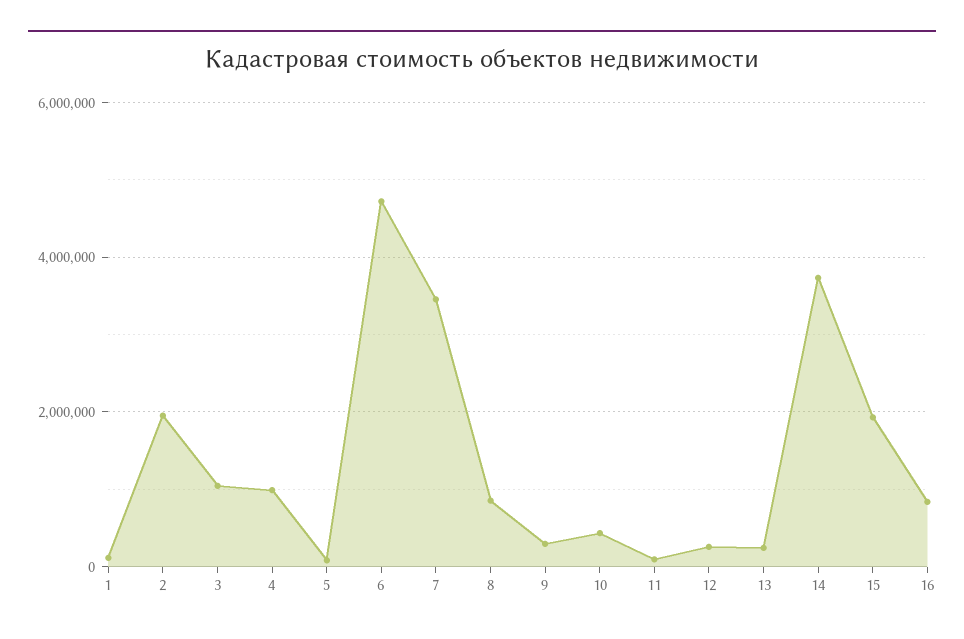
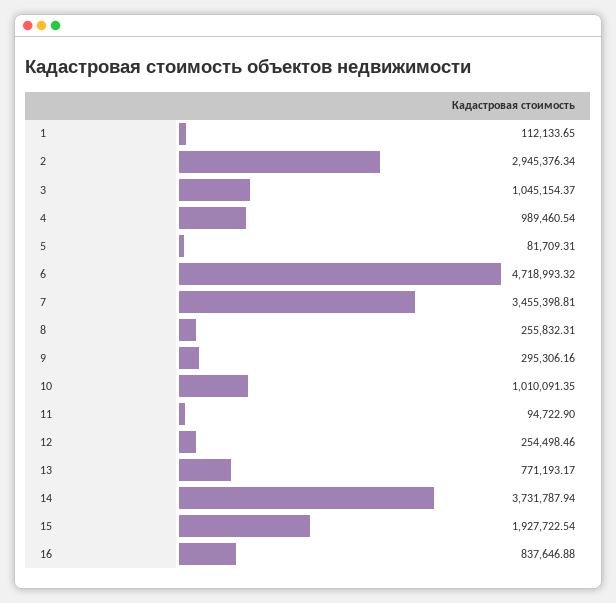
  {
    "1": 112133.65,
-   "2": 2000000,
+   "2": 2945376.34,
    "3": 1045154.37,
    "4": 989460.54,
    "5": 81709.31,
    "6": 4718993.32,
    "7": 3455398.81,
-   "8": 800000,
+   "8": 255832.31,
    "9": 295306.16,
-   "10": 400000,
+   "10": 1010091.35,
    "11": 94722.9,
    "12": 254498.46,
-   "13": 200000,
+   "13": 771193.17,
    "14": 3731787.94,
    "15": 1927722.54,
    "16": 837646.88
  }

